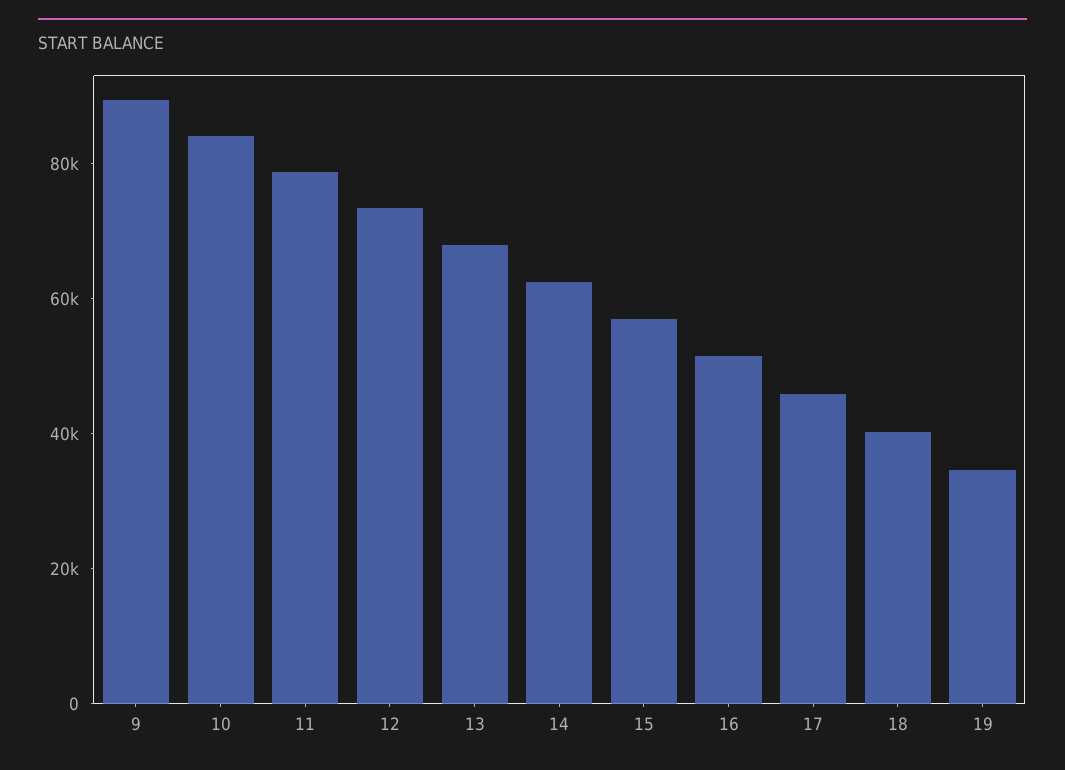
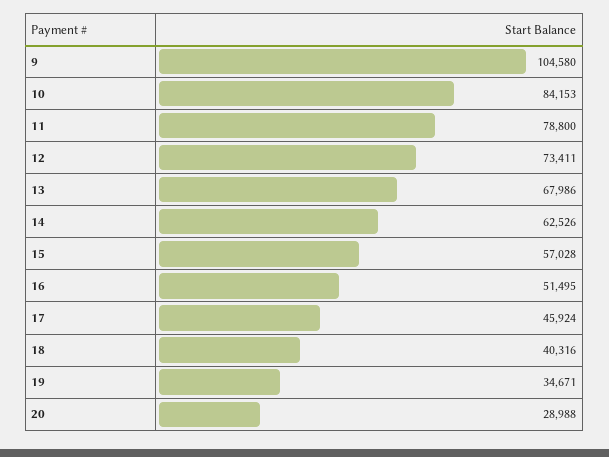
  {
-   "9": 90000,
+   "9": 104580,
    "10": 84153,
    "11": 78800,
    "12": 73411,
    "13": 67986,
    "14": 62526,
    "15": 57028,
    "16": 51495,
    "17": 45924,
    "18": 40316,
-   "19": 34671
+   "19": 34671,
+   "20": 28988
  }

